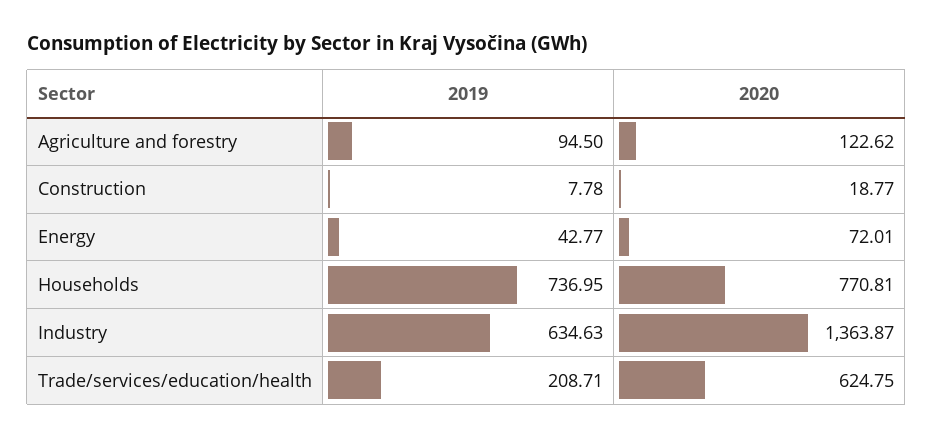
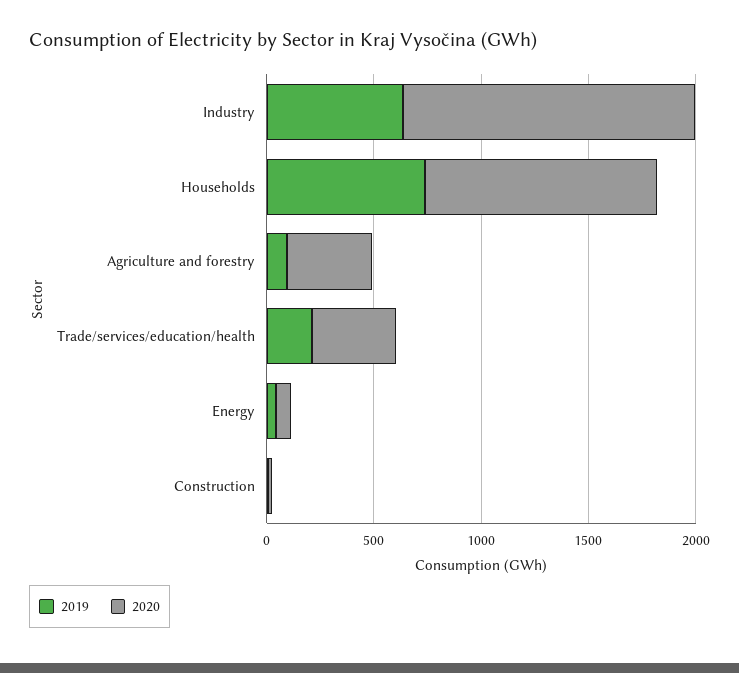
  {
    "2019": {
      "Agriculture and forestry": 94.5,
      "Construction": 7.78,
      "Energy": 42.77,
      "Households": 736.95,
      "Industry": 634.63,
      "Trade/services/education/health": 208.71
    },
    "2020": {
-     "Agriculture and forestry": 122.62,
+     "Agriculture and forestry": 400,
      "Construction": 18.77,
      "Energy": 72.01,
-     "Households": 770.81,
+     "Households": 1100,
      "Industry": 1363.87,
-     "Trade/services/education/health": 624.75
+     "Trade/services/education/health": 400
    }
  }

